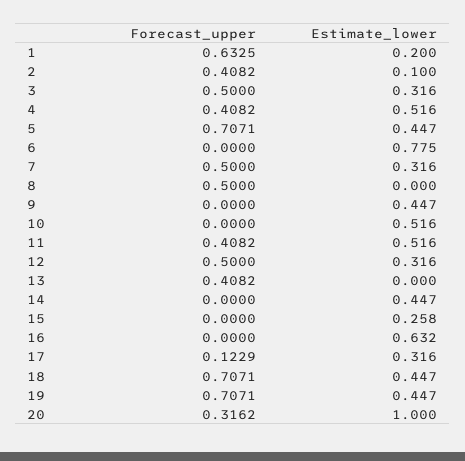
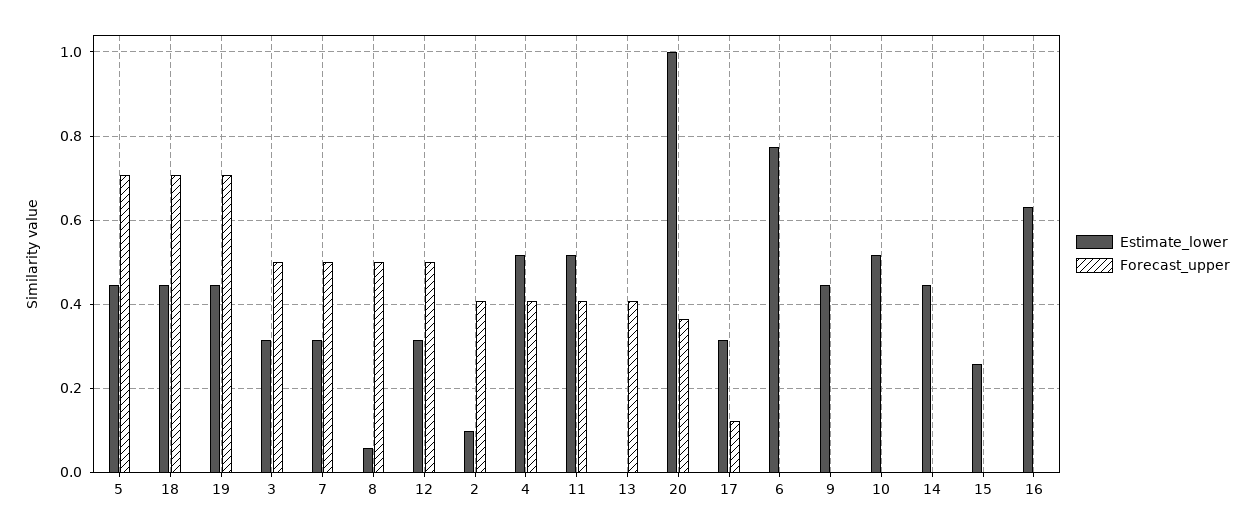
  {
    "Forecast_upper": {
-     "1": 0.6325,
      "2": 0.4082,
      "3": 0.5,
      "4": 0.4082,
      "5": 0.7071,
      "6": 0,
      "7": 0.5,
      "8": 0.5,
      "9": 0,
      "10": 0,
      "11": 0.4082,
      "12": 0.5,
      "13": 0.4082,
      "14": 0,
      "15": 0,
      "16": 0,
      "17": 0.1229,
      "18": 0.7071,
      "19": 0.7071,
-     "20": 0.3162
+     "20": 0.36
    },
    "Estimate_lower": {
-     "1": 0.2,
      "2": 0.1,
      "3": 0.316,
      "4": 0.516,
      "5": 0.447,
      "6": 0.775,
      "7": 0.316,
-     "8": 0,
+     "8": 0.06,
      "9": 0.447,
      "10": 0.516,
      "11": 0.516,
      "12": 0.316,
      "13": 0,
      "14": 0.447,
      "15": 0.258,
      "16": 0.632,
      "17": 0.316,
      "18": 0.447,
      "19": 0.447,
      "20": 1
    }
  }

